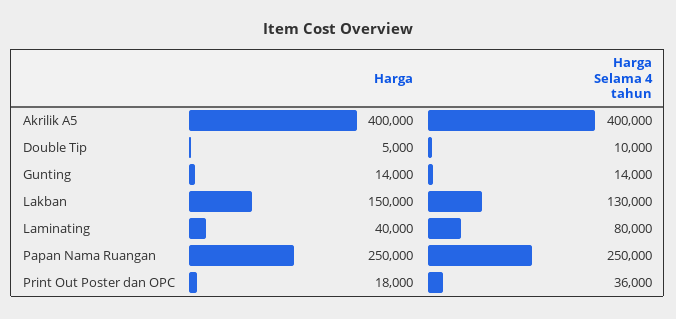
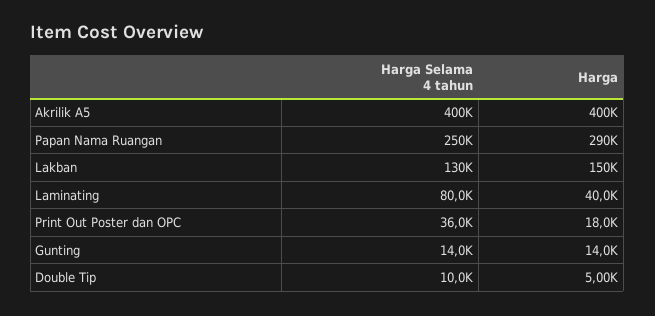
  {
    "Harga": {
      "Akrilik A5": 400000,
      "Double Tip": 5000,
      "Gunting": 14000,
      "Lakban": 150000,
      "Laminating": 40000,
-     "Papan Nama Ruangan": 250000,
+     "Papan Nama Ruangan": 290000,
      "Print Out Poster dan OPC": 18000
    },
    "Harga Selama 4 tahun": {
      "Akrilik A5": 400000,
      "Double Tip": 10000,
      "Gunting": 14000,
      "Lakban": 130000,
      "Laminating": 80000,
      "Papan Nama Ruangan": 250000,
      "Print Out Poster dan OPC": 36000
    }
  }

